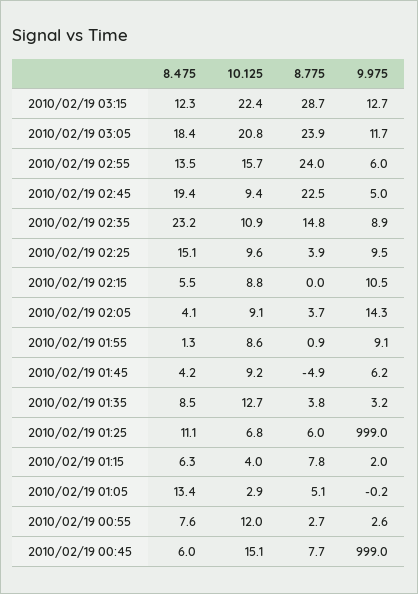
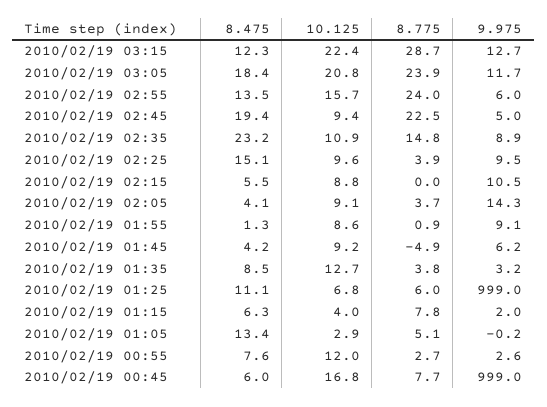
  {
    "8.475": {
      "2010/02/19 03:15": 12.3,
      "2010/02/19 03:05": 18.4,
      "2010/02/19 02:55": 13.5,
      "2010/02/19 02:45": 19.4,
      "2010/02/19 02:35": 23.2,
      "2010/02/19 02:25": 15.1,
      "2010/02/19 02:15": 5.5,
      "2010/02/19 02:05": 4.1,
      "2010/02/19 01:55": 1.3,
      "2010/02/19 01:45": 4.2,
      "2010/02/19 01:35": 8.5,
      "2010/02/19 01:25": 11.1,
      "2010/02/19 01:15": 6.3,
      "2010/02/19 01:05": 13.4,
      "2010/02/19 00:55": 7.6,
      "2010/02/19 00:45": 6
    },
    "10.125": {
      "2010/02/19 03:15": 22.4,
      "2010/02/19 03:05": 20.8,
      "2010/02/19 02:55": 15.7,
      "2010/02/19 02:45": 9.4,
      "2010/02/19 02:35": 10.9,
      "2010/02/19 02:25": 9.6,
      "2010/02/19 02:15": 8.8,
      "2010/02/19 02:05": 9.1,
      "2010/02/19 01:55": 8.6,
      "2010/02/19 01:45": 9.2,
      "2010/02/19 01:35": 12.7,
      "2010/02/19 01:25": 6.8,
      "2010/02/19 01:15": 4,
      "2010/02/19 01:05": 2.9,
      "2010/02/19 00:55": 12,
-     "2010/02/19 00:45": 15.1
+     "2010/02/19 00:45": 16.8
    },
    "8.775": {
      "2010/02/19 03:15": 28.7,
      "2010/02/19 03:05": 23.9,
      "2010/02/19 02:55": 24,
      "2010/02/19 02:45": 22.5,
      "2010/02/19 02:35": 14.8,
      "2010/02/19 02:25": 3.9,
      "2010/02/19 02:15": 0,
      "2010/02/19 02:05": 3.7,
      "2010/02/19 01:55": 0.9,
      "2010/02/19 01:45": -4.9,
      "2010/02/19 01:35": 3.8,
      "2010/02/19 01:25": 6,
      "2010/02/19 01:15": 7.8,
      "2010/02/19 01:05": 5.1,
      "2010/02/19 00:55": 2.7,
      "2010/02/19 00:45": 7.7
    },
    "9.975": {
      "2010/02/19 03:15": 12.7,
      "2010/02/19 03:05": 11.7,
      "2010/02/19 02:55": 6,
      "2010/02/19 02:45": 5,
      "2010/02/19 02:35": 8.9,
      "2010/02/19 02:25": 9.5,
      "2010/02/19 02:15": 10.5,
      "2010/02/19 02:05": 14.3,
      "2010/02/19 01:55": 9.1,
      "2010/02/19 01:45": 6.2,
      "2010/02/19 01:35": 3.2,
      "2010/02/19 01:25": 999,
      "2010/02/19 01:15": 2,
      "2010/02/19 01:05": -0.2,
      "2010/02/19 00:55": 2.6,
      "2010/02/19 00:45": 999
    }
  }

